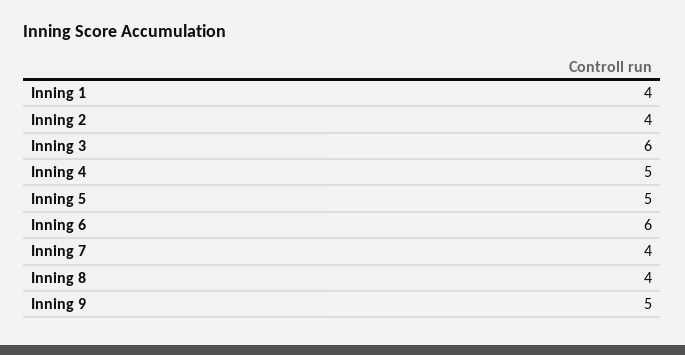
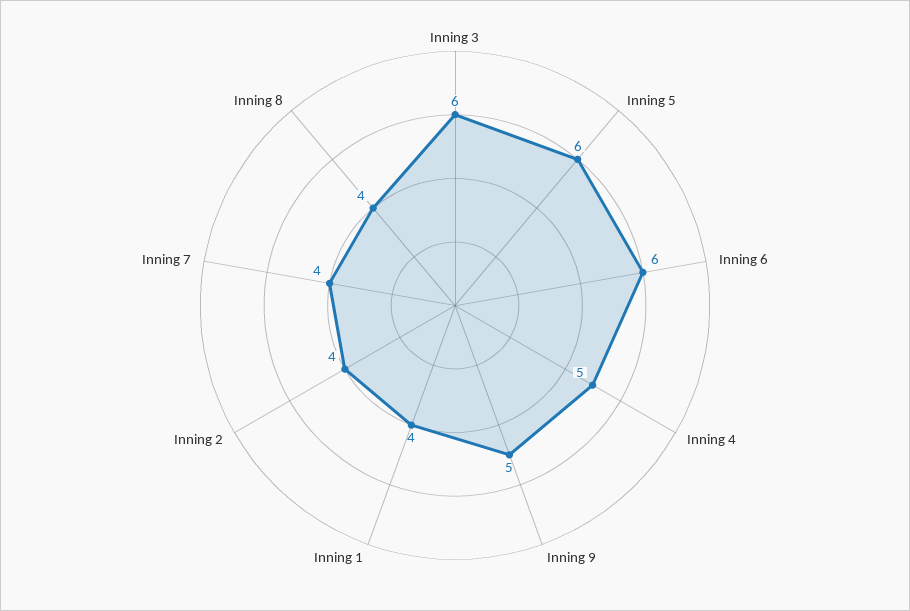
  {
    "Inning 1": 4,
    "Inning 2": 4,
    "Inning 3": 6,
    "Inning 4": 5,
-   "Inning 5": 5,
+   "Inning 5": 6,
    "Inning 6": 6,
    "Inning 7": 4,
    "Inning 8": 4,
    "Inning 9": 5
  }

